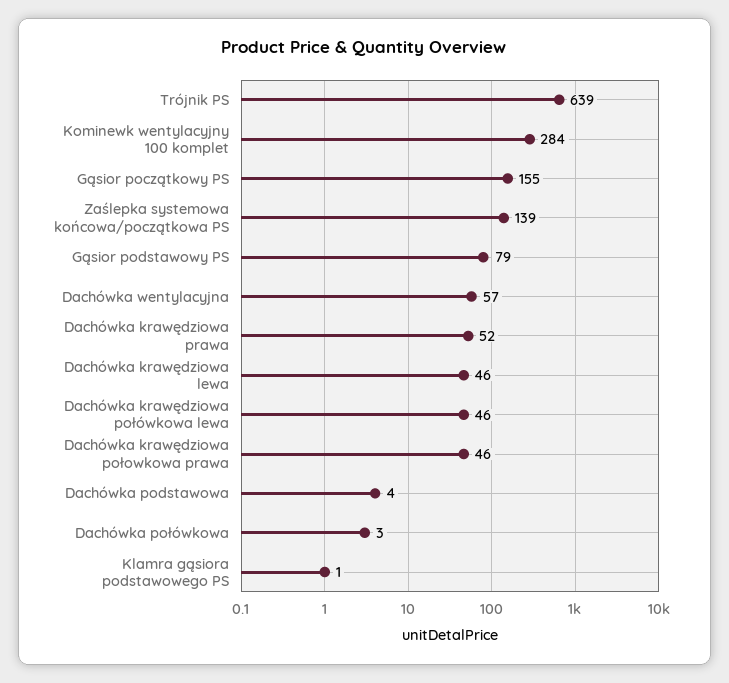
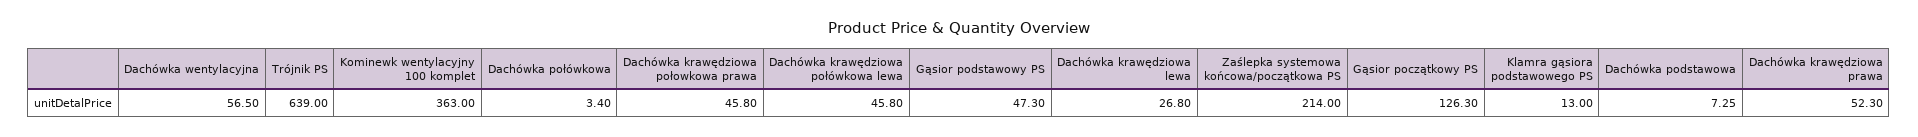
  {
    "Trójnik PS": 639,
-   "Kominewk wentylacyjny 100 komplet": 284,
+   "Kominewk wentylacyjny 100 komplet": 363,
-   "Gąsior początkowy PS": 155,
+   "Gąsior początkowy PS": 126.3,
-   "Zaślepka systemowa końcowa/początkowa PS": 139,
+   "Zaślepka systemowa końcowa/początkowa PS": 214,
-   "Gąsior podstawowy PS": 79,
+   "Gąsior podstawowy PS": 47.3,
    "Dachówka wentylacyjna": 56.5,
    "Dachówka krawędziowa prawa": 52.3,
-   "Dachówka krawędziowa lewa": 46,
+   "Dachówka krawędziowa lewa": 26.8,
    "Dachówka krawędziowa połówkowa lewa": 45.8,
    "Dachówka krawędziowa połowkowa prawa": 45.8,
-   "Dachówka podstawowa": 4,
+   "Dachówka podstawowa": 7.25,
    "Dachówka połówkowa": 3.4,
-   "Klamra gąsiora podstawowego PS": 1
+   "Klamra gąsiora podstawowego PS": 13
  }

